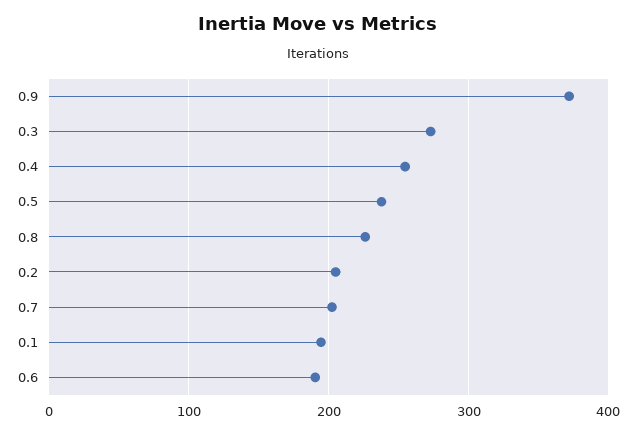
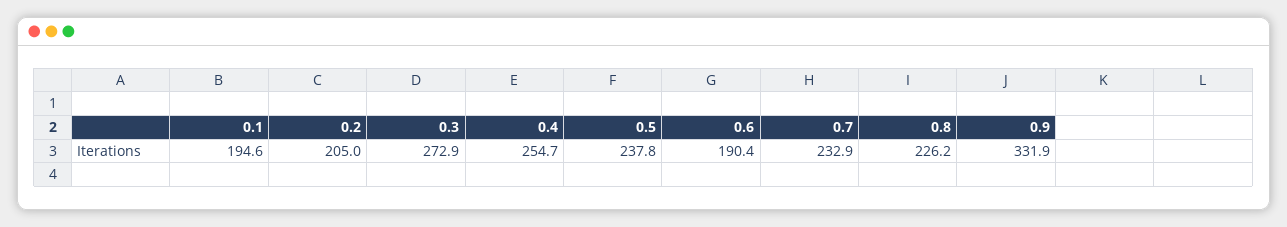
  {
-   "0.9": 370,
+   "0.9": 331.9,
    "0.3": 272.9,
    "0.4": 254.7,
    "0.5": 237.8,
    "0.8": 226.2,
    "0.2": 205,
-   "0.7": 200,
+   "0.7": 232.9,
    "0.1": 194.6,
    "0.6": 190.4
  }

